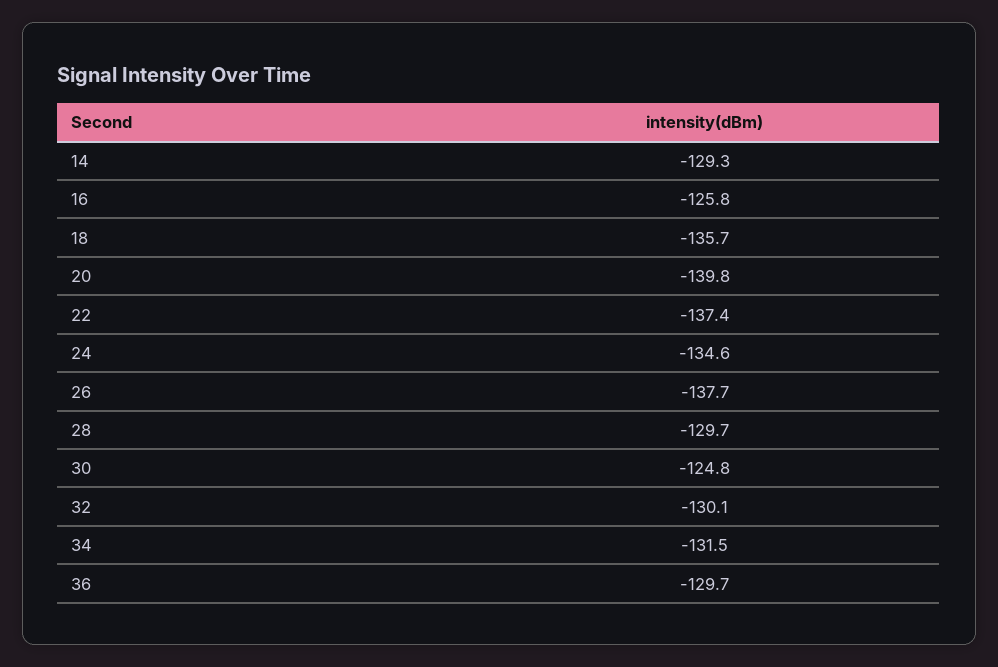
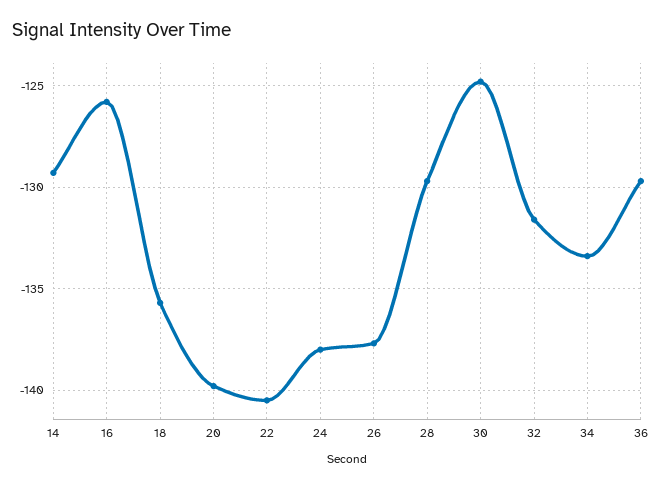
  {
    "14": -129.3,
    "16": -125.8,
    "18": -135.7,
    "20": -139.8,
-   "22": -137.4,
+   "22": -140.5,
-   "24": -134.6,
+   "24": -138,
    "26": -137.7,
    "28": -129.7,
    "30": -124.8,
-   "32": -130.1,
+   "32": -131.5,
-   "34": -131.5,
+   "34": -133.5,
    "36": -129.7
  }

